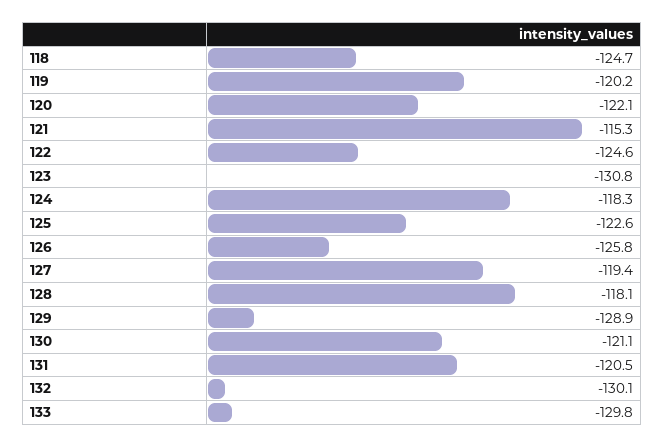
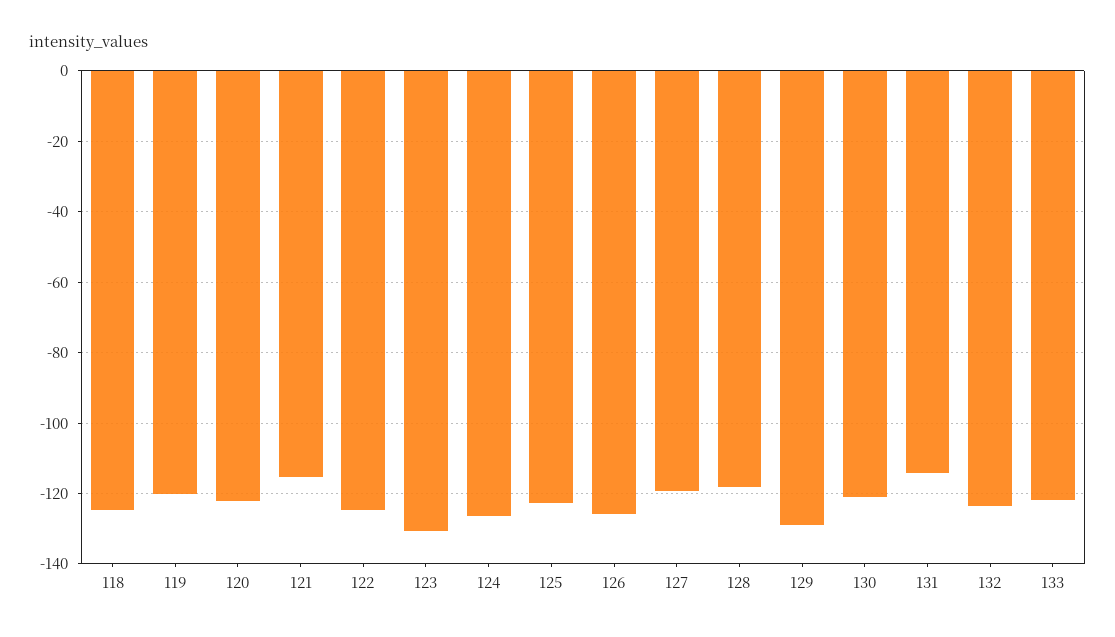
  {
    "118": -124.7,
    "119": -120.2,
    "120": -122.1,
    "121": -115.3,
    "122": -124.6,
    "123": -130.8,
-   "124": -118.3,
+   "124": -126,
    "125": -122.6,
    "126": -125.8,
    "127": -119.4,
    "128": -118.1,
    "129": -128.9,
    "130": -121.1,
-   "131": -120.5,
+   "131": -114,
-   "132": -130.1,
+   "132": -124,
-   "133": -129.8
+   "133": -122
  }

